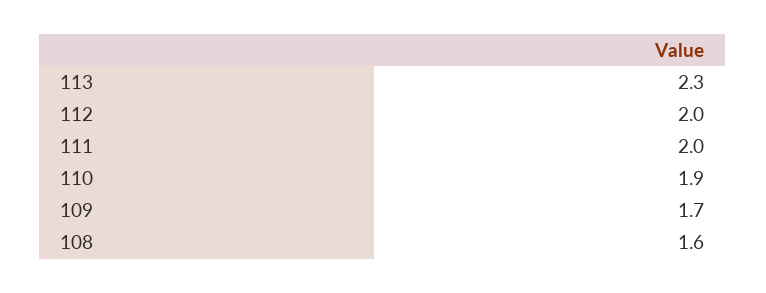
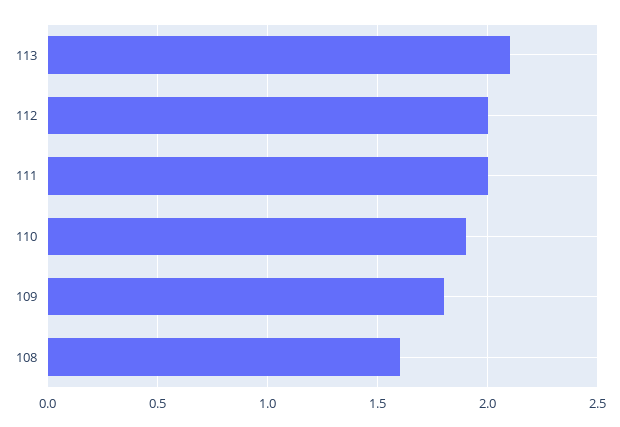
  {
-   "113": 2.3,
+   "113": 2.1,
    "112": 2,
    "111": 2,
    "110": 1.9,
-   "109": 1.7,
+   "109": 1.8,
    "108": 1.6
  }

